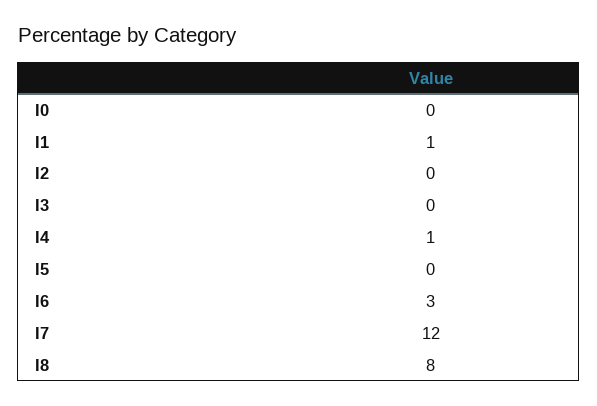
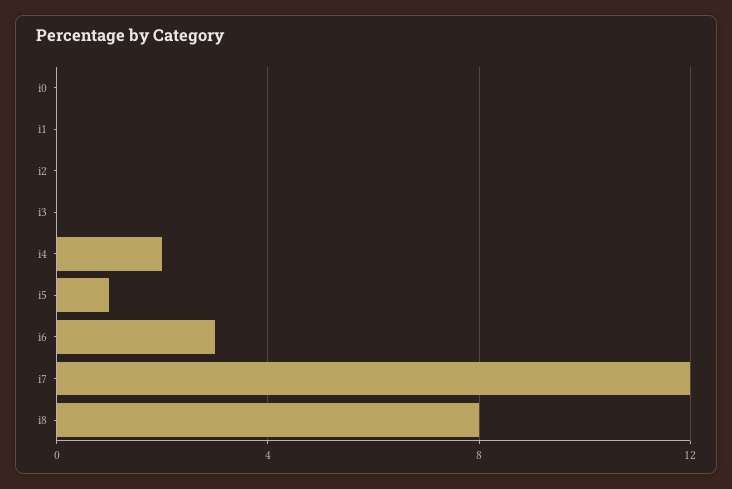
  {
    "I0": 0,
-   "I1": 1,
+   "I1": 0,
    "I2": 0,
    "I3": 0,
-   "I4": 1,
+   "I4": 2,
-   "I5": 0,
+   "I5": 1,
    "I6": 3,
    "I7": 12,
    "I8": 8
  }

